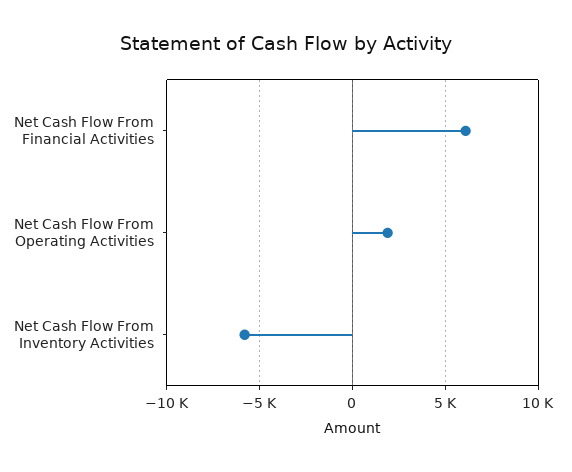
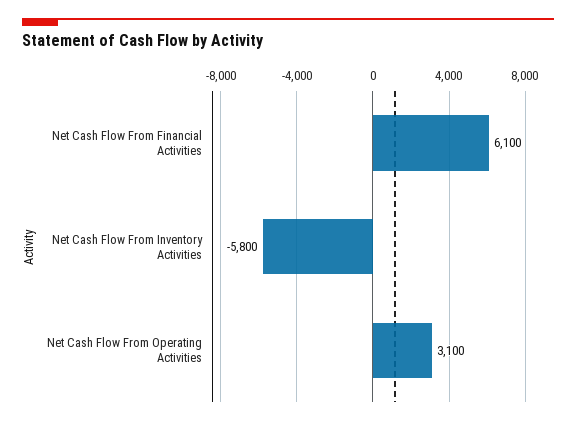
  {
    "Net Cash Flow From Financial Activities": 6100,
-   "Net Cash Flow From Operating Activities": 2000,
+   "Net Cash Flow From Operating Activities": 3100,
    "Net Cash Flow From Inventory Activities": -5800
  }

